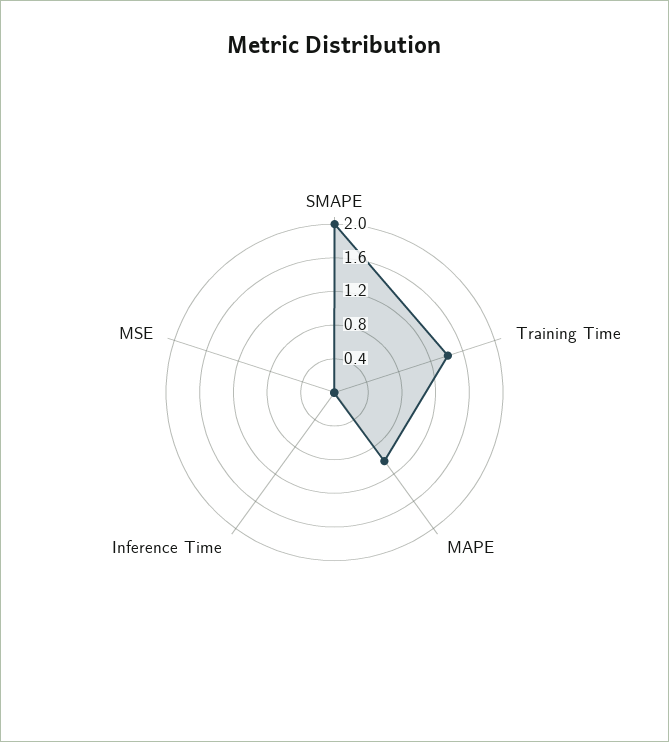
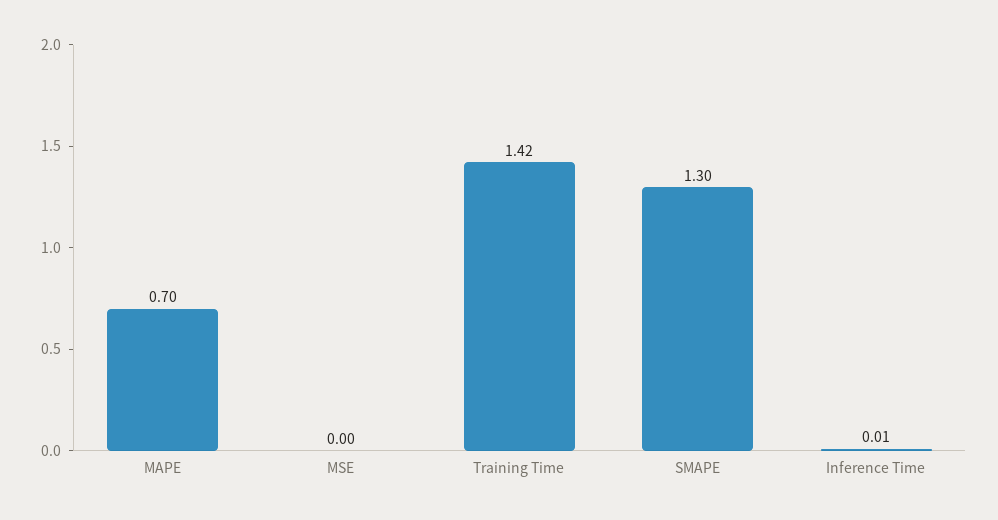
  {
-   "SMAPE": 2,
+   "SMAPE": 1.3,
    "Training Time": 1.42,
-   "MAPE": 1,
+   "MAPE": 0.7,
    "Inference Time": 0.01,
    "MSE": 0
  }

